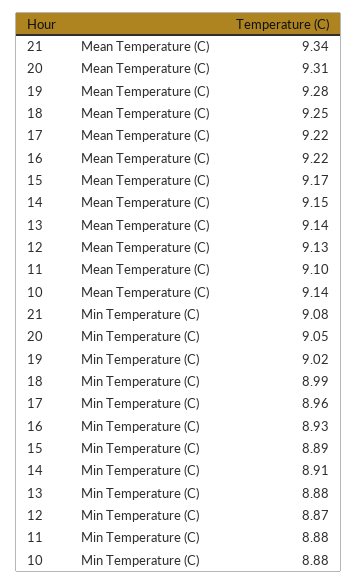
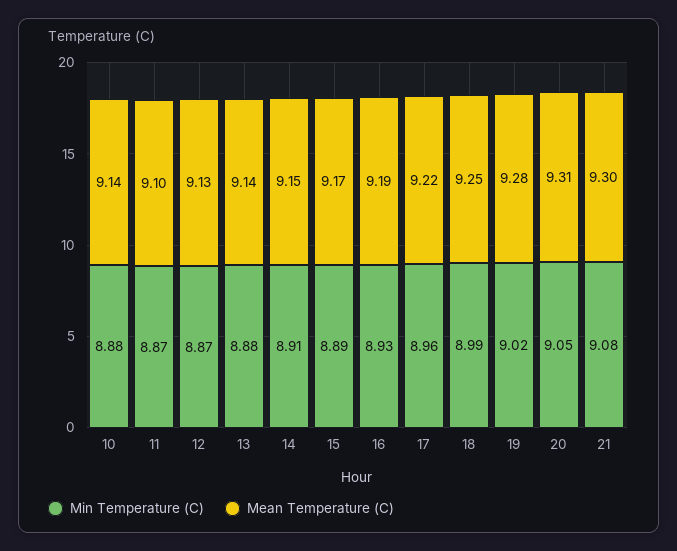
  {
    "Mean Temperature (C)": {
-     "21": 9.34,
+     "21": 9.3,
      "20": 9.31,
      "19": 9.28,
      "18": 9.25,
      "17": 9.22,
-     "16": 9.22,
+     "16": 9.19,
      "15": 9.17,
      "14": 9.15,
      "13": 9.14,
      "12": 9.13,
      "11": 9.1,
      "10": 9.14
    },
    "Min Temperature (C)": {
      "21": 9.08,
      "20": 9.05,
      "19": 9.02,
      "18": 8.99,
      "17": 8.96,
      "16": 8.93,
      "15": 8.89,
      "14": 8.91,
      "13": 8.88,
      "12": 8.87,
-     "11": 8.88,
+     "11": 8.87,
      "10": 8.88
    }
  }

